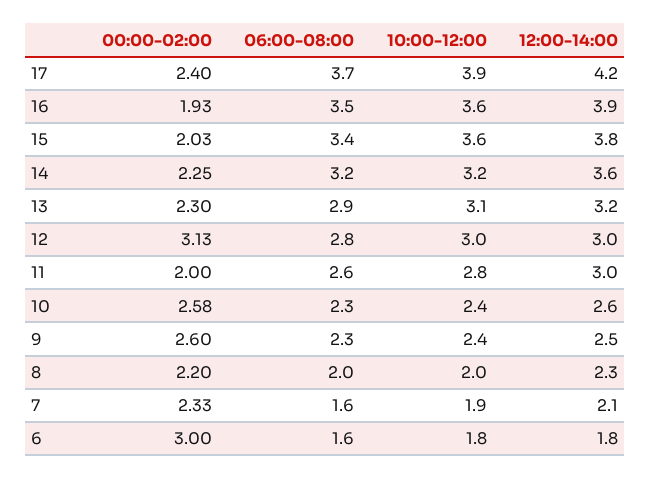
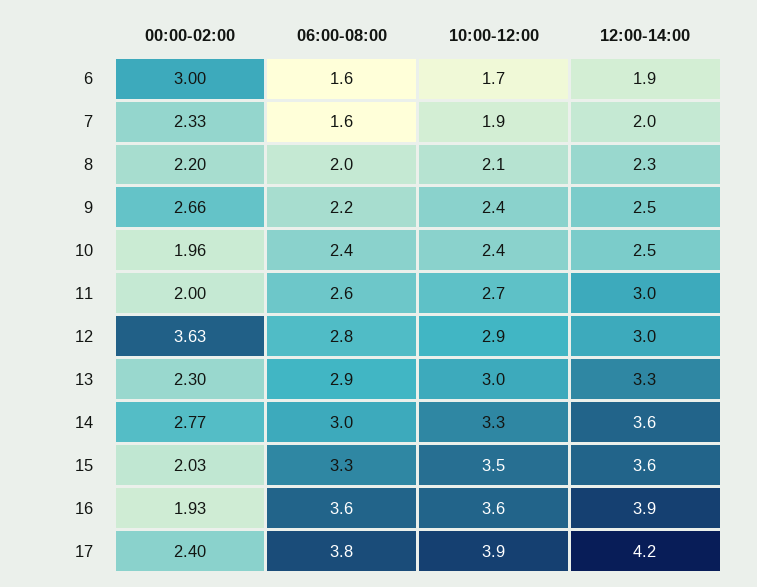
  {
    "00:00-02:00": {
      "17": 2.4,
      "16": 1.93,
      "15": 2.03,
-     "14": 2.25,
+     "14": 2.77,
      "13": 2.3,
-     "12": 3.13,
+     "12": 3.63,
      "11": 2,
-     "10": 2.58,
+     "10": 1.96,
-     "9": 2.6,
+     "9": 2.66,
      "8": 2.2,
      "7": 2.33,
      "6": 3
    },
    "06:00-08:00": {
-     "17": 3.7,
+     "17": 3.8,
-     "16": 3.5,
+     "16": 3.6,
-     "15": 3.4,
+     "15": 3.3,
-     "14": 3.2,
+     "14": 3,
      "13": 2.9,
      "12": 2.8,
      "11": 2.6,
-     "10": 2.3,
+     "10": 2.4,
-     "9": 2.3,
+     "9": 2.2,
      "8": 2,
      "7": 1.6,
      "6": 1.6
    },
    "10:00-12:00": {
      "17": 3.9,
      "16": 3.6,
-     "15": 3.6,
+     "15": 3.5,
-     "14": 3.2,
+     "14": 3.3,
-     "13": 3.1,
+     "13": 3,
-     "12": 3,
+     "12": 2.9,
-     "11": 2.8,
+     "11": 2.7,
      "10": 2.4,
      "9": 2.4,
-     "8": 2,
+     "8": 2.1,
      "7": 1.9,
-     "6": 1.8
+     "6": 1.7
    },
    "12:00-14:00": {
      "17": 4.2,
      "16": 3.9,
-     "15": 3.8,
+     "15": 3.6,
      "14": 3.6,
-     "13": 3.2,
+     "13": 3.3,
      "12": 3,
      "11": 3,
-     "10": 2.6,
+     "10": 2.5,
      "9": 2.5,
      "8": 2.3,
-     "7": 2.1,
+     "7": 2,
-     "6": 1.8
+     "6": 1.9
    }
  }

